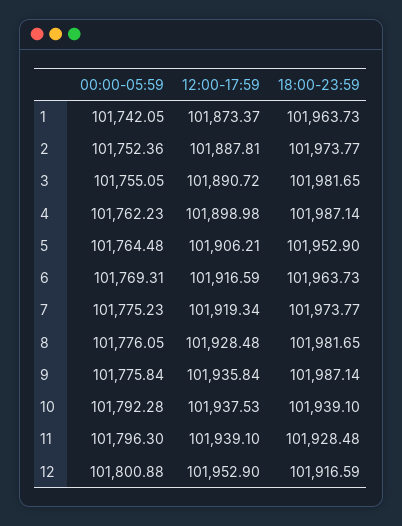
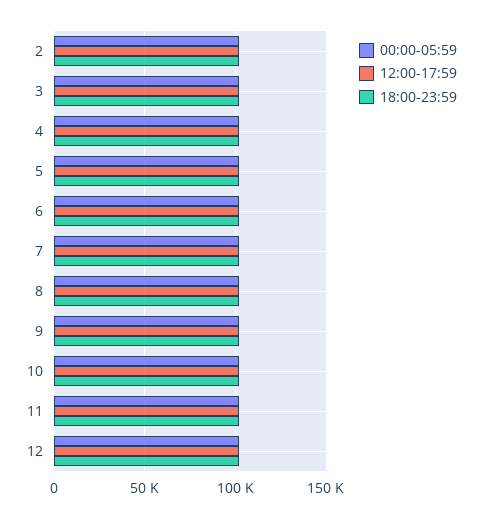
  {
    "00:00-05:59": {
-     "1": 101742.05,
      "2": 101752.36,
      "3": 101755.05,
      "4": 101762.23,
      "5": 101764.48,
      "6": 101769.31,
      "7": 101775.23,
      "8": 101776.05,
      "9": 101775.84,
      "10": 101792.28,
      "11": 101796.3,
      "12": 101800.88
    },
    "12:00-17:59": {
-     "1": 101873.37,
      "2": 101887.81,
      "3": 101890.72,
      "4": 101898.98,
      "5": 101906.21,
      "6": 101916.59,
      "7": 101919.34,
      "8": 101928.48,
      "9": 101935.84,
      "10": 101937.53,
      "11": 101939.1,
      "12": 101952.9
    },
    "18:00-23:59": {
-     "1": 101963.73,
      "2": 101973.77,
      "3": 101981.65,
      "4": 101987.14,
      "5": 101952.9,
      "6": 101963.73,
      "7": 101973.77,
      "8": 101981.65,
      "9": 101987.14,
      "10": 101939.1,
      "11": 101928.48,
      "12": 101916.59
    }
  }

